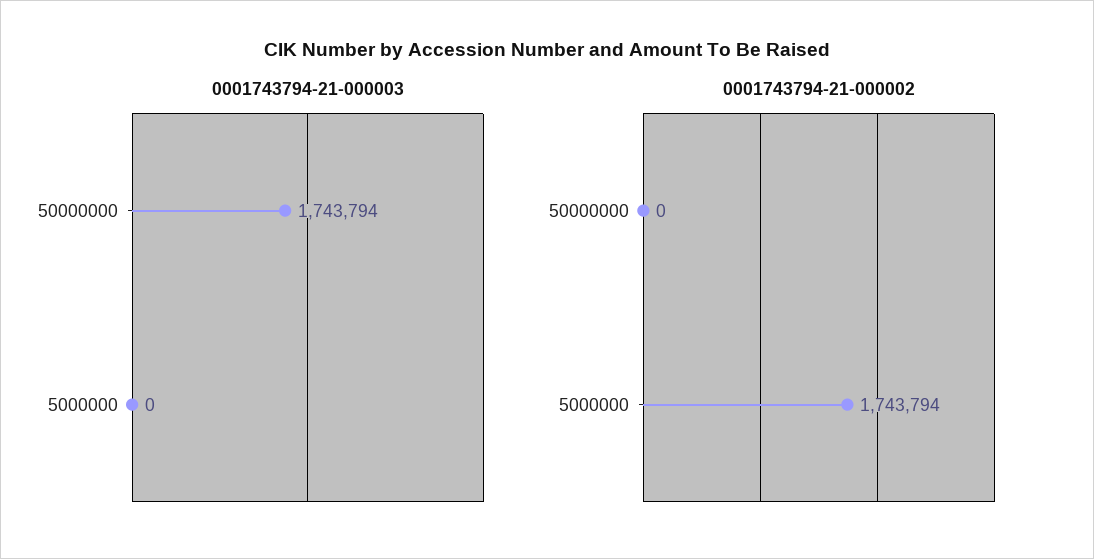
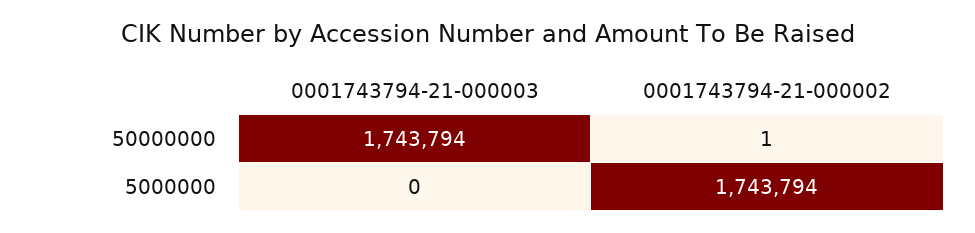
  {
    "0001743794-21-000003": {
      "50000000": 1743794,
      "5000000": 0
    },
    "0001743794-21-000002": {
-     "50000000": 0,
+     "50000000": 1,
      "5000000": 1743794
    }
  }

